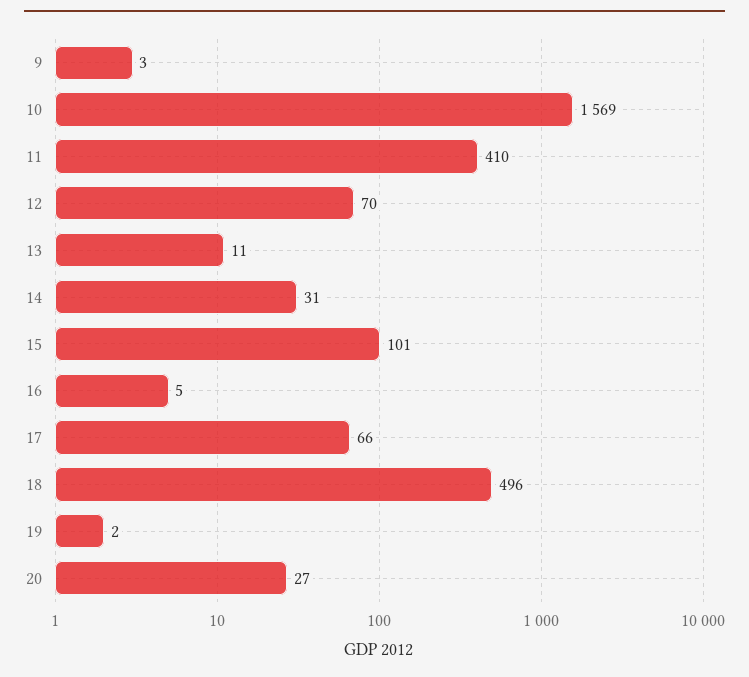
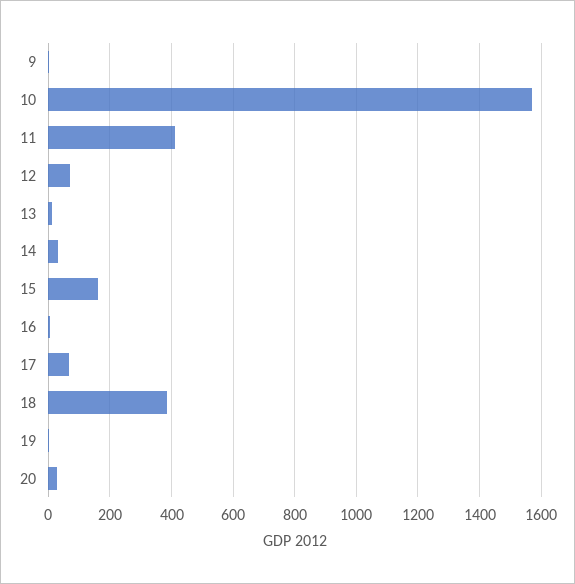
  {
    "9": 3,
    "10": 1569,
    "11": 410,
    "12": 70,
    "13": 11,
    "14": 31,
-   "15": 101,
+   "15": 160,
    "16": 5,
    "17": 66,
-   "18": 496,
+   "18": 380,
    "19": 2,
    "20": 27
  }

